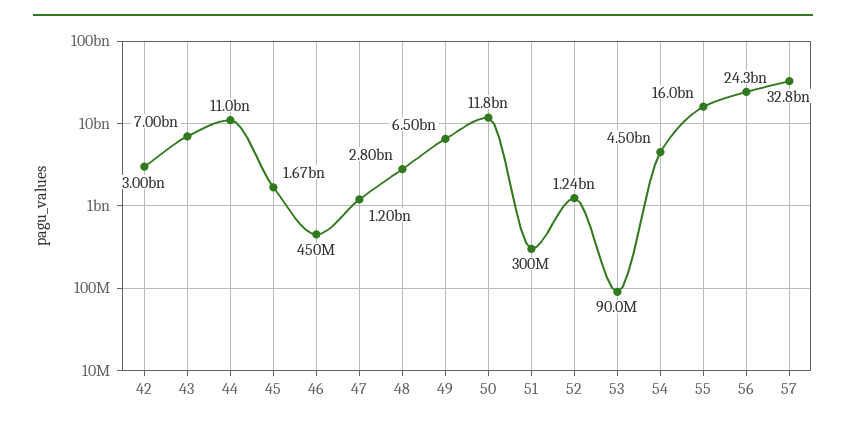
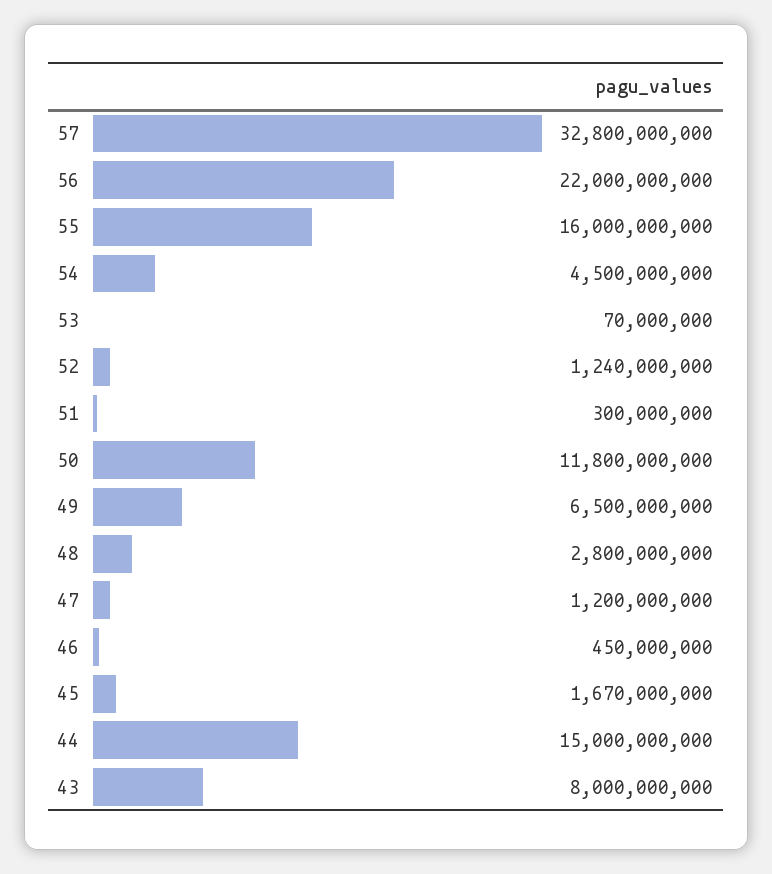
  {
-   "42": 3000000000,
-   "43": 7000000000,
+   "43": 8000000000,
-   "44": 11000000000,
+   "44": 15000000000,
    "45": 1670000000,
    "46": 450000000,
    "47": 1200000000,
    "48": 2800000000,
    "49": 6500000000,
    "50": 11800000000,
    "51": 300000000,
    "52": 1240000000,
-   "53": 90000000,
+   "53": 70000000,
    "54": 4500000000,
    "55": 16000000000,
-   "56": 24300000000,
+   "56": 22000000000,
    "57": 32800000000
  }

